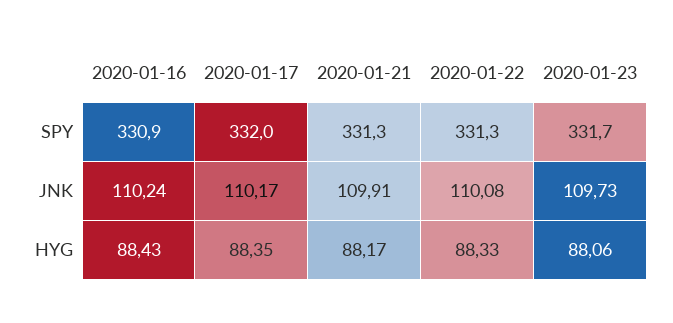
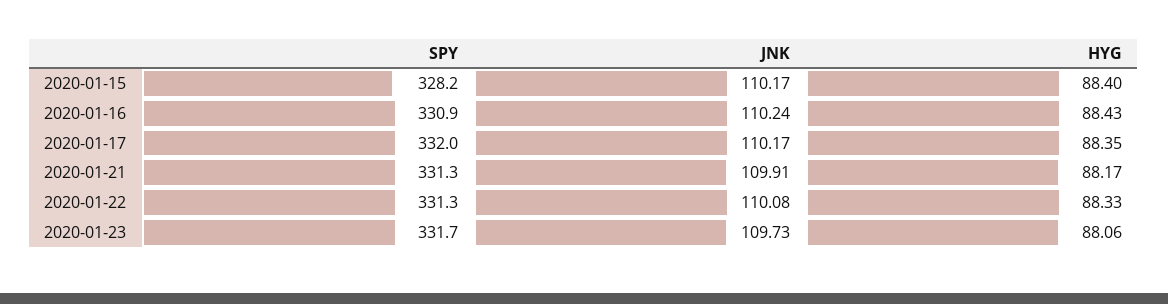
  {
    "2020-01-16": {
      "SPY": 330.9,
      "JNK": 110.24,
      "HYG": 88.43
    },
    "2020-01-17": {
      "SPY": 332,
      "JNK": 110.17,
      "HYG": 88.35
    },
    "2020-01-21": {
      "SPY": 331.3,
      "JNK": 109.91,
      "HYG": 88.17
    },
    "2020-01-22": {
      "SPY": 331.3,
      "JNK": 110.08,
      "HYG": 88.33
    },
    "2020-01-23": {
      "SPY": 331.7,
      "JNK": 109.73,
      "HYG": 88.06
-   }
+   },
+   "2020-01-15": {
+     "SPY": 328.2,
+     "JNK": 110.17,
+     "HYG": 88.4
+   }
  }

